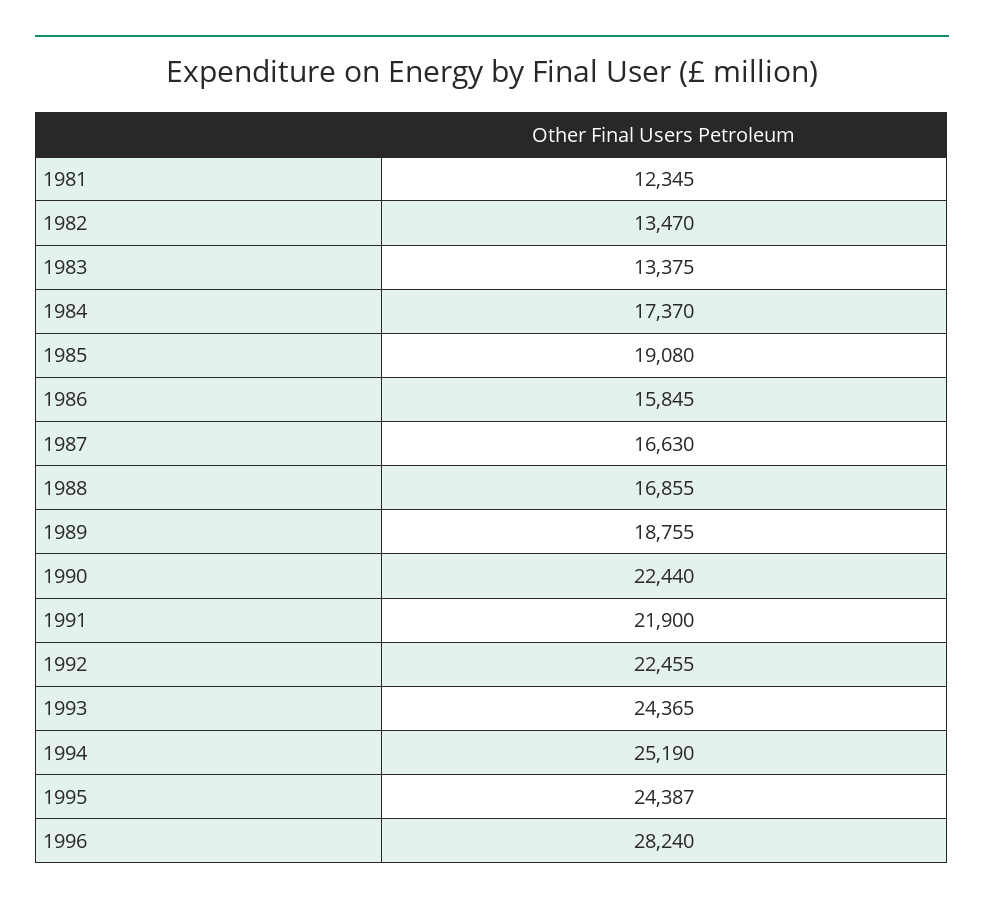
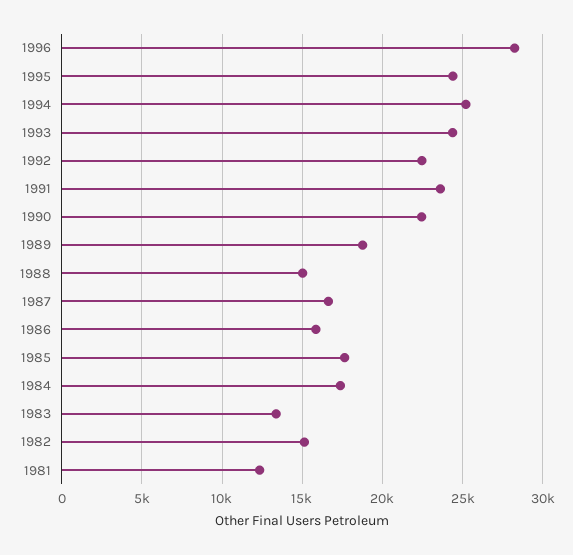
  {
    "1981": 12345,
-   "1982": 13470,
+   "1982": 15000,
    "1983": 13375,
    "1984": 17370,
-   "1985": 19080,
+   "1985": 17500,
    "1986": 15845,
    "1987": 16630,
-   "1988": 16855,
+   "1988": 15000,
    "1989": 18755,
    "1990": 22440,
-   "1991": 21900,
+   "1991": 23500,
    "1992": 22455,
    "1993": 24365,
    "1994": 25190,
    "1995": 24387,
    "1996": 28240
  }

